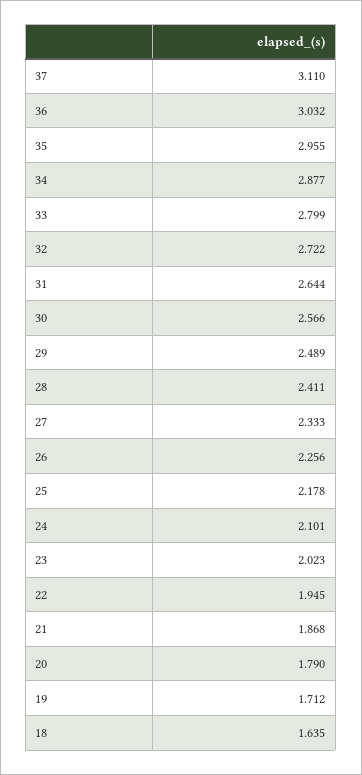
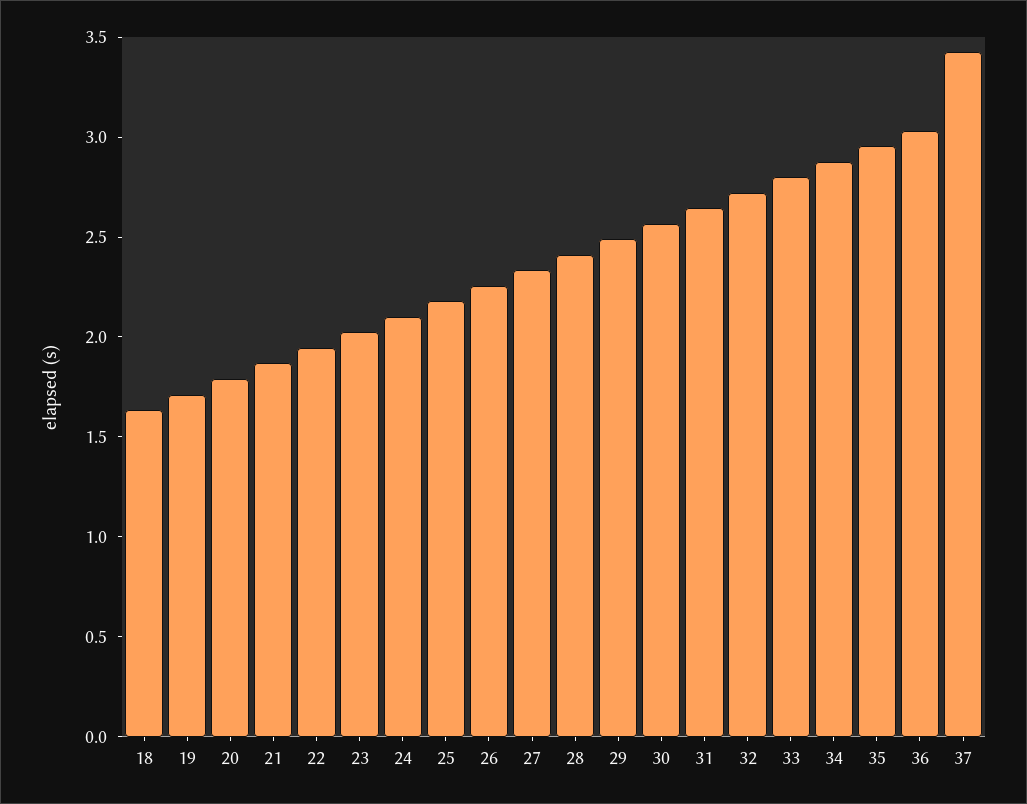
  {
-   "37": 3.11,
+   "37": 3.4,
    "36": 3.032,
    "35": 2.955,
    "34": 2.877,
    "33": 2.799,
    "32": 2.722,
    "31": 2.644,
    "30": 2.566,
    "29": 2.489,
    "28": 2.411,
    "27": 2.333,
    "26": 2.256,
    "25": 2.178,
    "24": 2.101,
    "23": 2.023,
    "22": 1.945,
    "21": 1.868,
    "20": 1.79,
    "19": 1.712,
    "18": 1.635
  }

